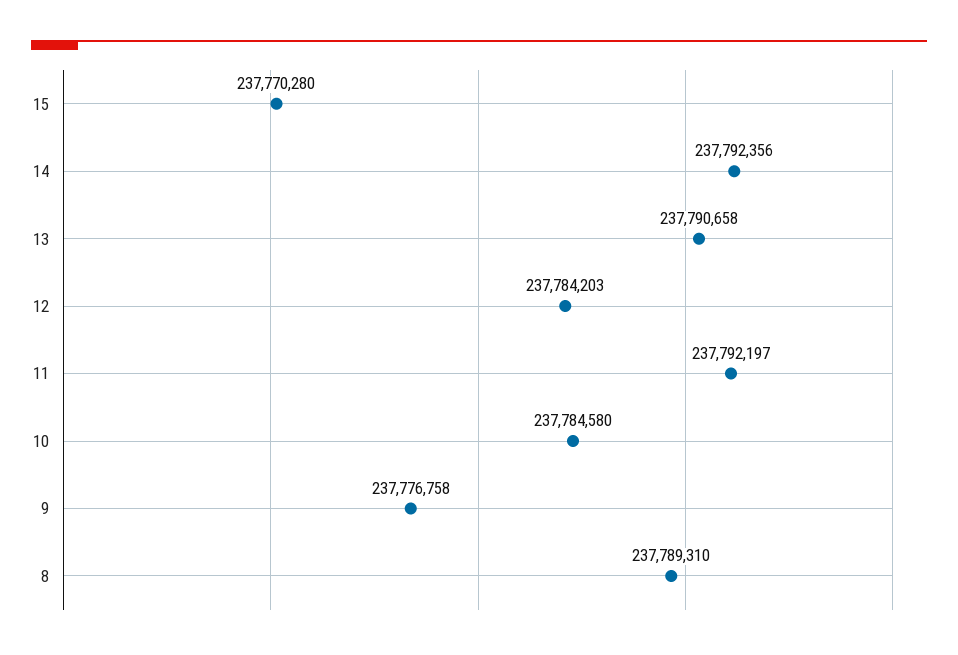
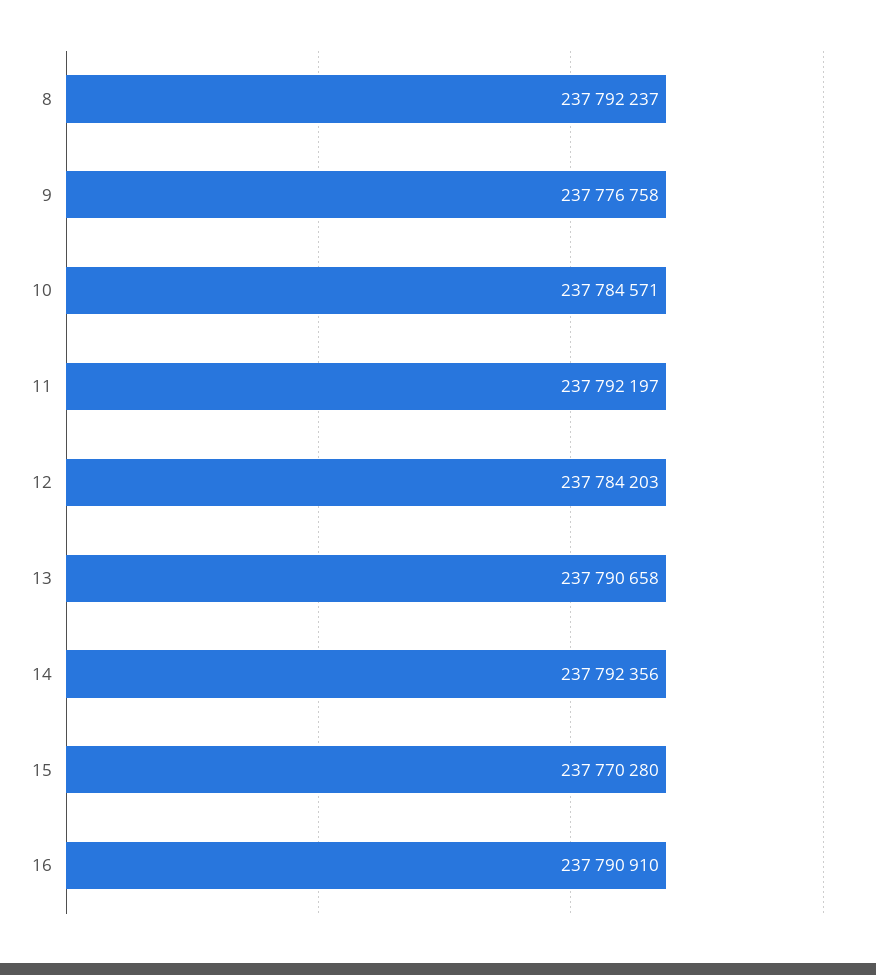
  {
    "15": 237770280,
    "14": 237792356,
    "13": 237790658,
    "12": 237784203,
    "11": 237792197,
-   "10": 237784580,
+   "10": 237784571,
    "9": 237776758,
-   "8": 237789310
+   "8": 237792237,
+   "16": 237790910
  }

